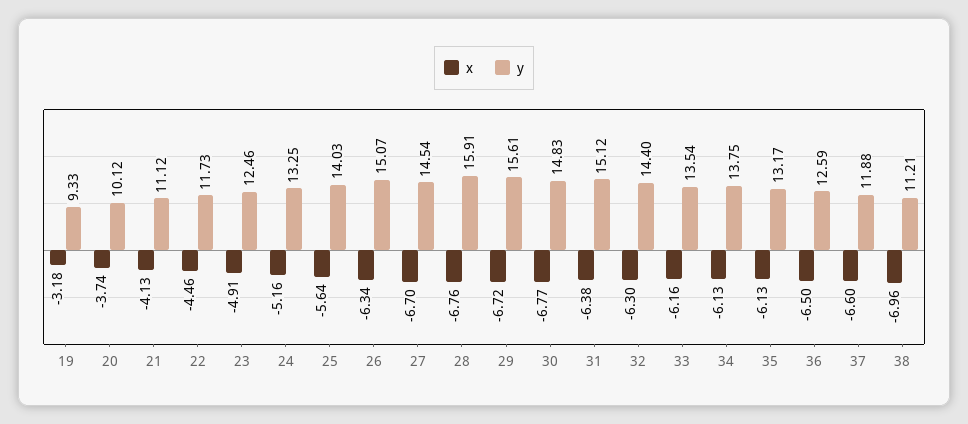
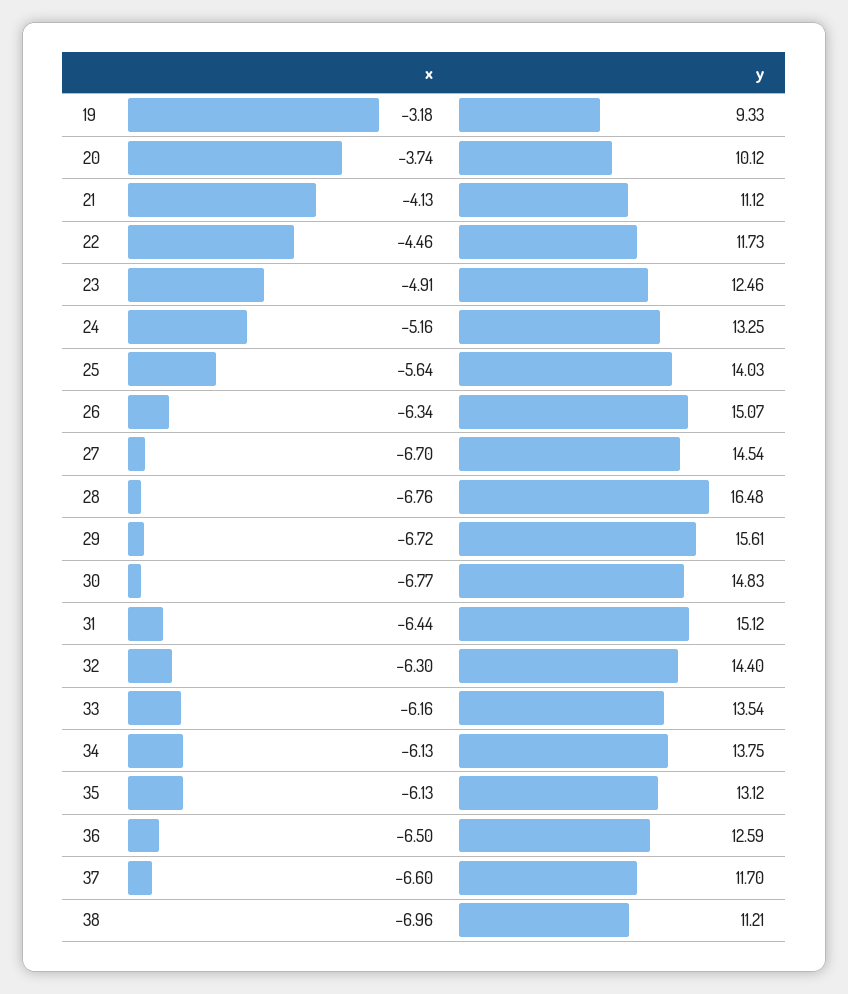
  {
    "x": {
      "19": -3.18,
      "20": -3.74,
      "21": -4.13,
      "22": -4.46,
      "23": -4.91,
      "24": -5.16,
      "25": -5.64,
      "26": -6.34,
      "27": -6.7,
      "28": -6.76,
      "29": -6.72,
      "30": -6.77,
-     "31": -6.38,
+     "31": -6.44,
      "32": -6.3,
      "33": -6.16,
      "34": -6.13,
      "35": -6.13,
      "36": -6.5,
      "37": -6.6,
      "38": -6.96
    },
    "y": {
      "19": 9.33,
      "20": 10.12,
      "21": 11.12,
      "22": 11.73,
      "23": 12.46,
      "24": 13.25,
      "25": 14.03,
      "26": 15.07,
      "27": 14.54,
-     "28": 15.91,
+     "28": 16.48,
      "29": 15.61,
      "30": 14.83,
      "31": 15.12,
      "32": 14.4,
      "33": 13.54,
      "34": 13.75,
-     "35": 13.17,
+     "35": 13.12,
      "36": 12.59,
-     "37": 11.88,
+     "37": 11.7,
      "38": 11.21
    }
  }

